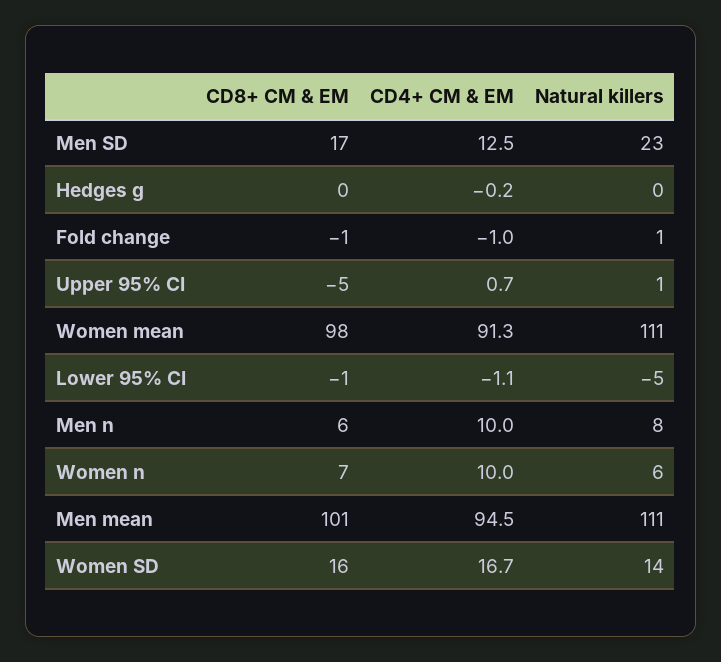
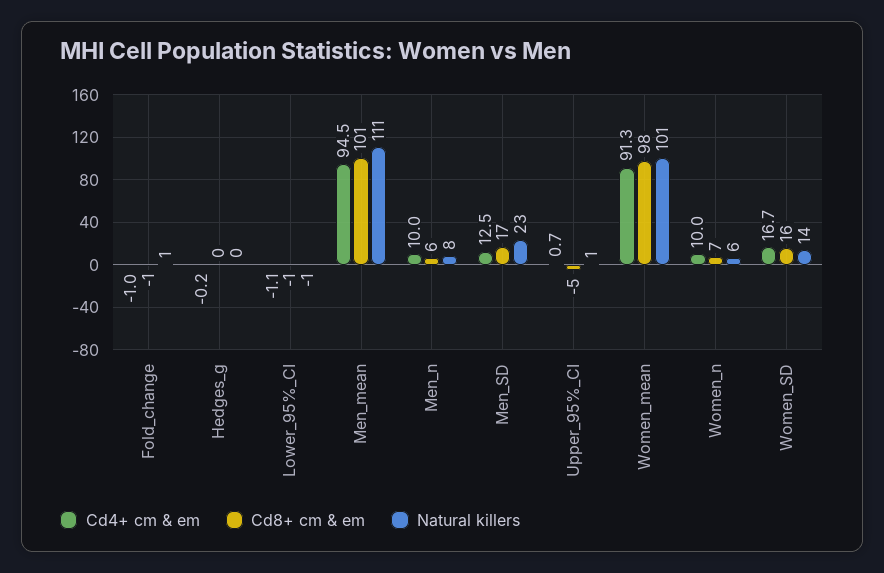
  {
    "CD8+ CM & EM": {
      "Men SD": 17,
      "Hedges g": 0,
      "Fold change": -1,
      "Upper 95% CI": -5,
      "Women mean": 98,
      "Lower 95% CI": -1,
      "Men n": 6,
      "Women n": 7,
      "Men mean": 101,
      "Women SD": 16
    },
    "CD4+ CM & EM": {
      "Men SD": 12.5,
      "Hedges g": -0.2,
      "Fold change": -1,
      "Upper 95% CI": 0.7,
      "Women mean": 91.3,
      "Lower 95% CI": -1.1,
      "Men n": 10,
      "Women n": 10,
      "Men mean": 94.5,
      "Women SD": 16.7
    },
    "Natural killers": {
      "Men SD": 23,
      "Hedges g": 0,
      "Fold change": 1,
      "Upper 95% CI": 1,
-     "Women mean": 111,
+     "Women mean": 101,
-     "Lower 95% CI": -5,
+     "Lower 95% CI": -1,
      "Men n": 8,
      "Women n": 6,
      "Men mean": 111,
      "Women SD": 14
    }
  }

